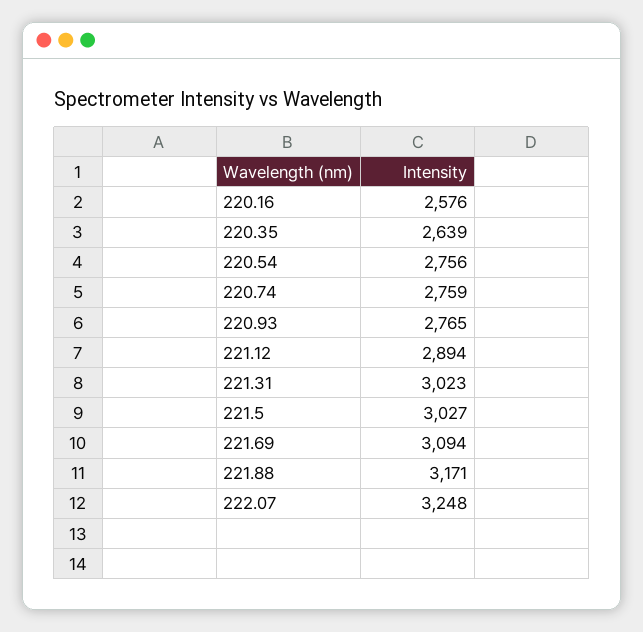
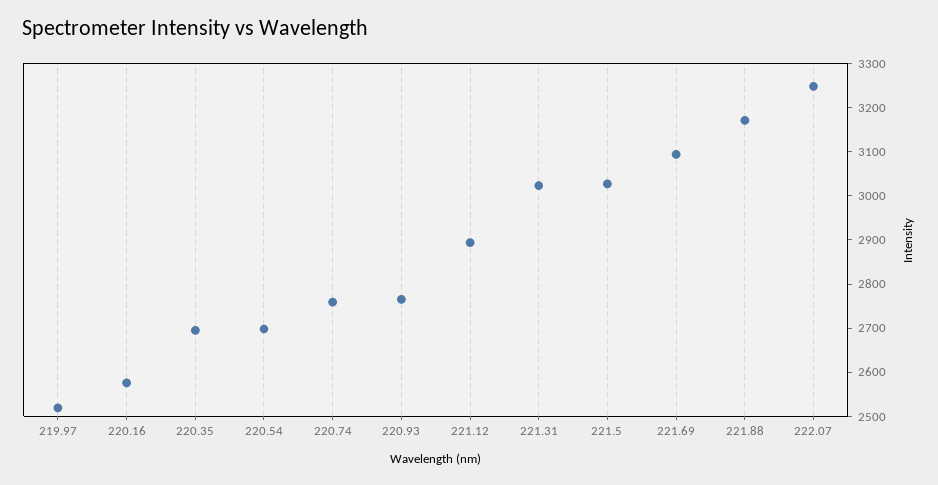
  {
    "220.16": 2576,
-   "220.35": 2639,
+   "220.35": 2700,
-   "220.54": 2756,
+   "220.54": 2700,
    "220.74": 2759,
    "220.93": 2765,
    "221.12": 2894,
    "221.31": 3023,
    "221.5": 3027,
    "221.69": 3094,
    "221.88": 3171,
-   "222.07": 3248
+   "222.07": 3248,
+   "219.97": 2520
  }

